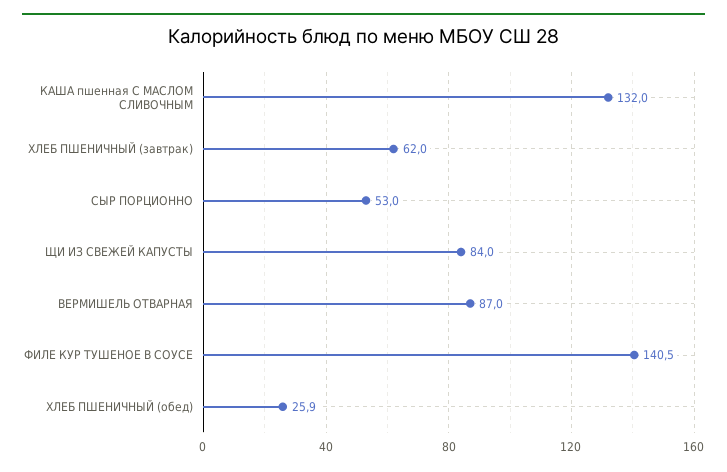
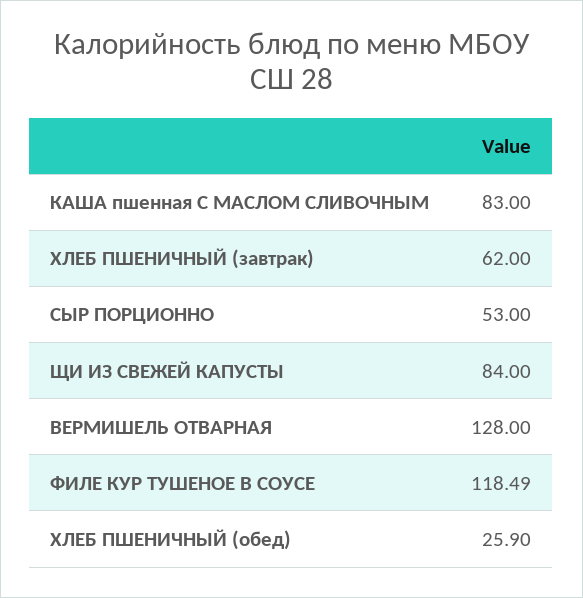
  {
-   "КАША пшенная С МАСЛОМ СЛИВОЧНЫМ": 132,
+   "КАША пшенная С МАСЛОМ СЛИВОЧНЫМ": 83,
    "ХЛЕБ ПШЕНИЧНЫЙ (завтрак)": 62,
    "СЫР ПОРЦИОННО": 53,
    "ЩИ ИЗ СВЕЖЕЙ КАПУСТЫ": 84,
-   "ВЕРМИШЕЛЬ ОТВАРНАЯ": 87,
+   "ВЕРМИШЕЛЬ ОТВАРНАЯ": 128,
-   "ФИЛЕ КУР ТУШЕНОЕ В СОУСЕ": 140.5,
+   "ФИЛЕ КУР ТУШЕНОЕ В СОУСЕ": 118.49,
    "ХЛЕБ ПШЕНИЧНЫЙ (обед)": 25.9
  }

